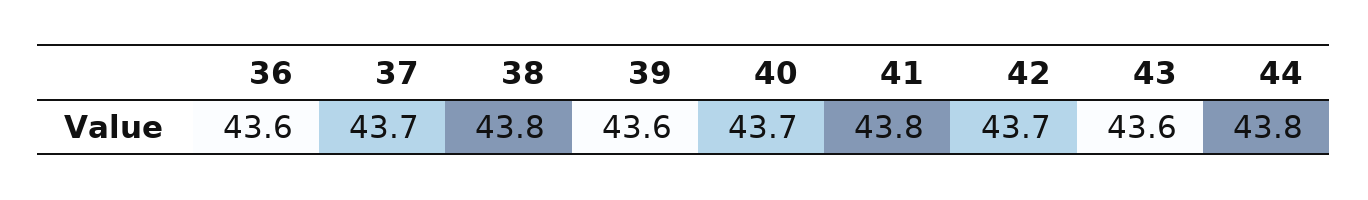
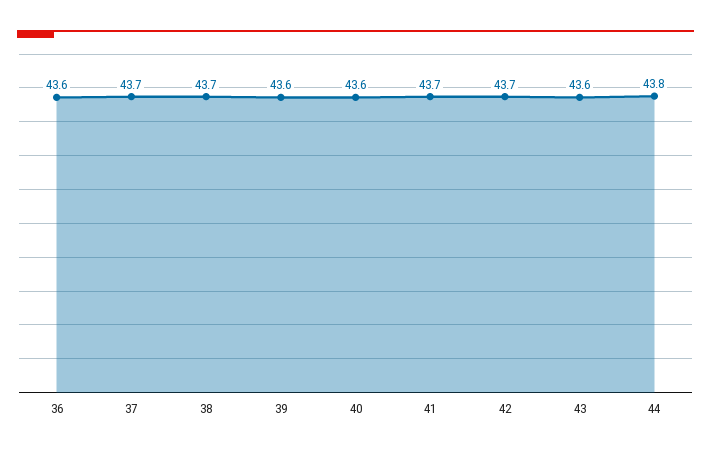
  {
    "36": 43.6,
    "37": 43.7,
-   "38": 43.8,
+   "38": 43.7,
    "39": 43.6,
-   "40": 43.7,
+   "40": 43.6,
-   "41": 43.8,
+   "41": 43.7,
    "42": 43.7,
    "43": 43.6,
    "44": 43.8
  }

